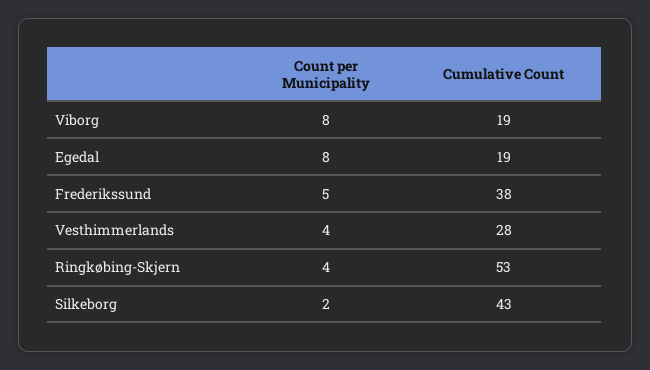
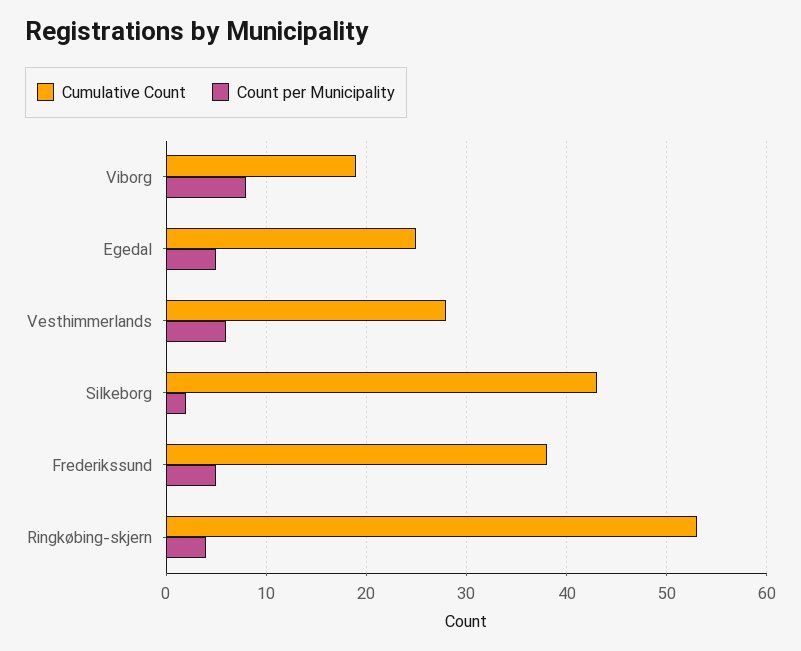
  {
    "Count per Municipality": {
      "Viborg": 8,
-     "Egedal": 8,
+     "Egedal": 5,
      "Frederikssund": 5,
-     "Vesthimmerlands": 4,
+     "Vesthimmerlands": 6,
      "Ringkøbing-Skjern": 4,
      "Silkeborg": 2
    },
    "Cumulative Count": {
      "Viborg": 19,
-     "Egedal": 19,
+     "Egedal": 25,
      "Frederikssund": 38,
      "Vesthimmerlands": 28,
      "Ringkøbing-Skjern": 53,
      "Silkeborg": 43
    }
  }

